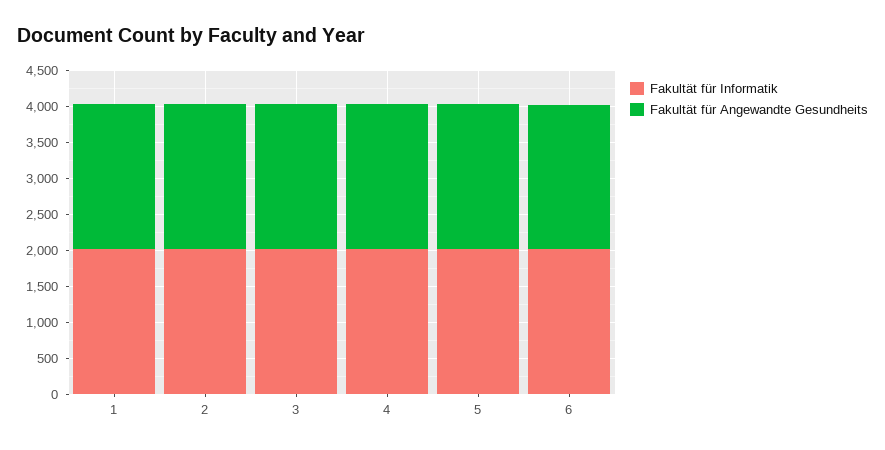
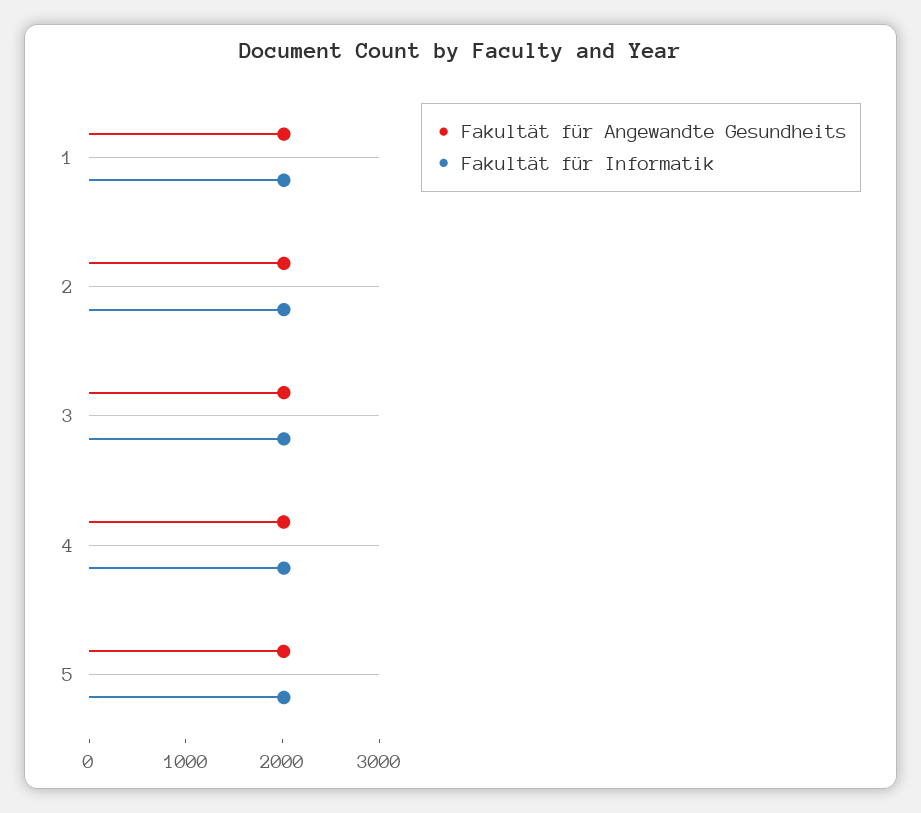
  {
    "Fakultät für Informatik": {
      "1": 2000,
      "2": 2000,
      "3": 2000,
      "4": 2000,
-     "5": 2000,
+     "5": 2000
-     "6": 2000
    },
    "Fakultät für Angewandte Gesundheits": {
      "1": 2000,
      "2": 2000,
      "3": 2000,
      "4": 2000,
-     "5": 2000,
+     "5": 2000
-     "6": 2000
    }
  }

